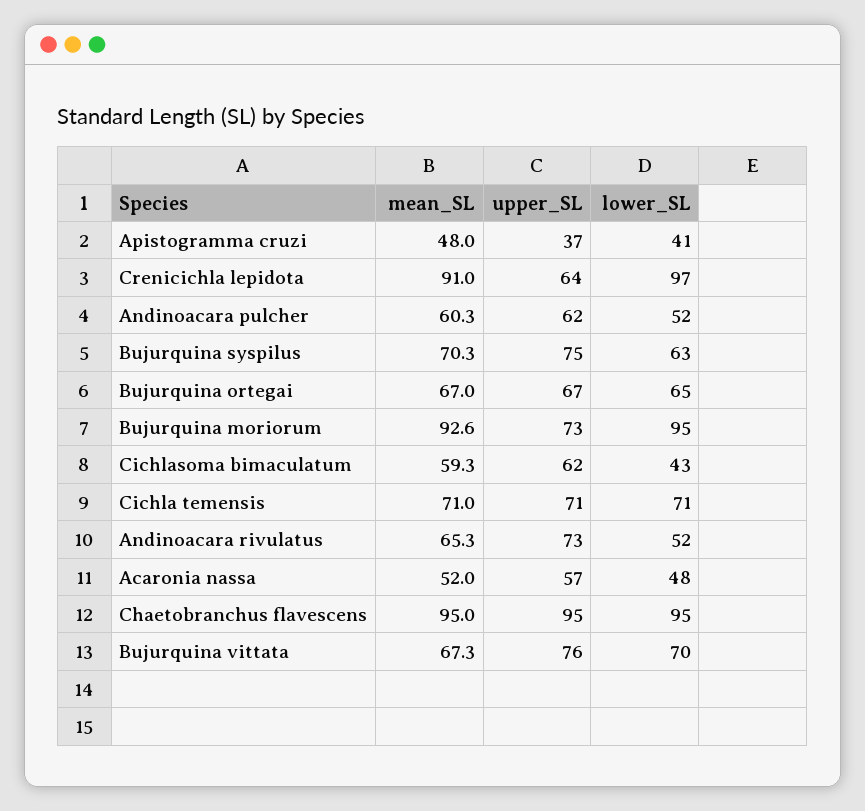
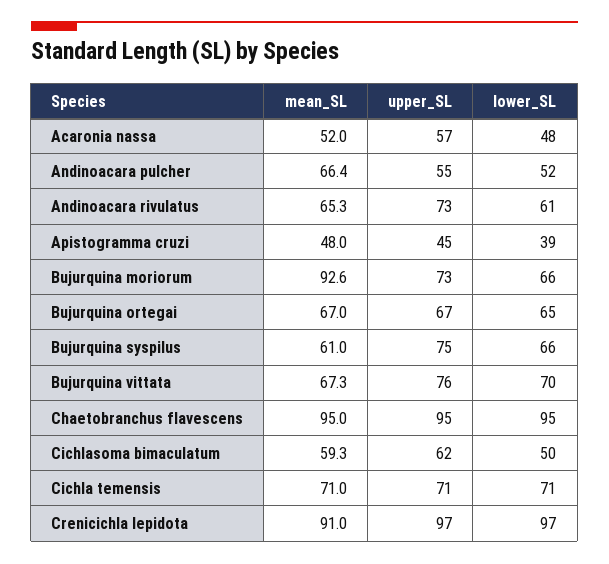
  {
    "mean_SL": {
      "Apistogramma cruzi": 48,
      "Crenicichla lepidota": 91,
-     "Andinoacara pulcher": 60.3,
+     "Andinoacara pulcher": 66.4,
-     "Bujurquina syspilus": 70.3,
+     "Bujurquina syspilus": 61,
      "Bujurquina ortegai": 67,
      "Bujurquina moriorum": 92.6,
      "Cichlasoma bimaculatum": 59.3,
      "Cichla temensis": 71,
      "Andinoacara rivulatus": 65.3,
      "Acaronia nassa": 52,
      "Chaetobranchus flavescens": 95,
      "Bujurquina vittata": 67.3
    },
    "upper_SL": {
-     "Apistogramma cruzi": 37,
+     "Apistogramma cruzi": 45,
-     "Crenicichla lepidota": 64,
+     "Crenicichla lepidota": 97,
-     "Andinoacara pulcher": 62,
+     "Andinoacara pulcher": 55,
      "Bujurquina syspilus": 75,
      "Bujurquina ortegai": 67,
      "Bujurquina moriorum": 73,
      "Cichlasoma bimaculatum": 62,
      "Cichla temensis": 71,
      "Andinoacara rivulatus": 73,
      "Acaronia nassa": 57,
      "Chaetobranchus flavescens": 95,
      "Bujurquina vittata": 76
    },
    "lower_SL": {
-     "Apistogramma cruzi": 41,
+     "Apistogramma cruzi": 39,
      "Crenicichla lepidota": 97,
      "Andinoacara pulcher": 52,
-     "Bujurquina syspilus": 63,
+     "Bujurquina syspilus": 66,
      "Bujurquina ortegai": 65,
-     "Bujurquina moriorum": 95,
+     "Bujurquina moriorum": 66,
-     "Cichlasoma bimaculatum": 43,
+     "Cichlasoma bimaculatum": 50,
      "Cichla temensis": 71,
-     "Andinoacara rivulatus": 52,
+     "Andinoacara rivulatus": 61,
      "Acaronia nassa": 48,
      "Chaetobranchus flavescens": 95,
      "Bujurquina vittata": 70
    }
  }

